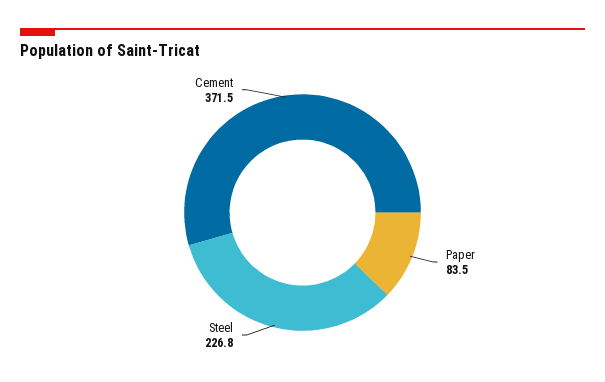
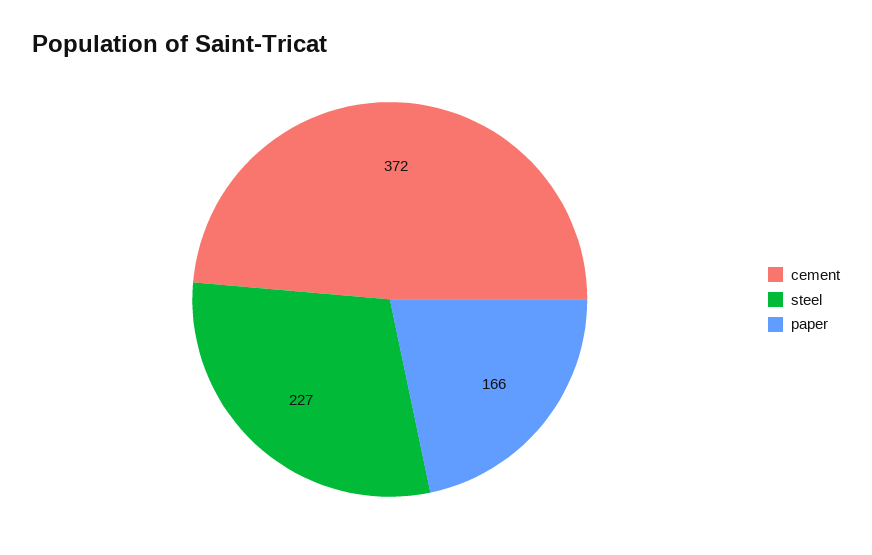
  {
-   "Paper": 83.5,
+   "Paper": 166,
    "Steel": 226.8,
    "Cement": 371.5
  }

